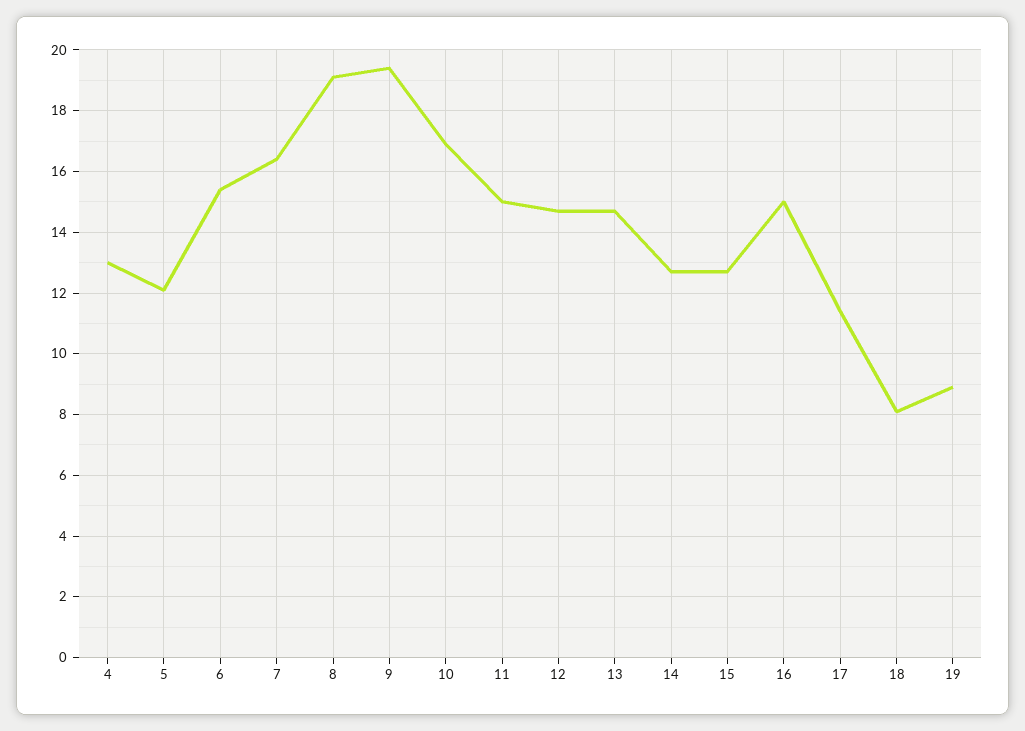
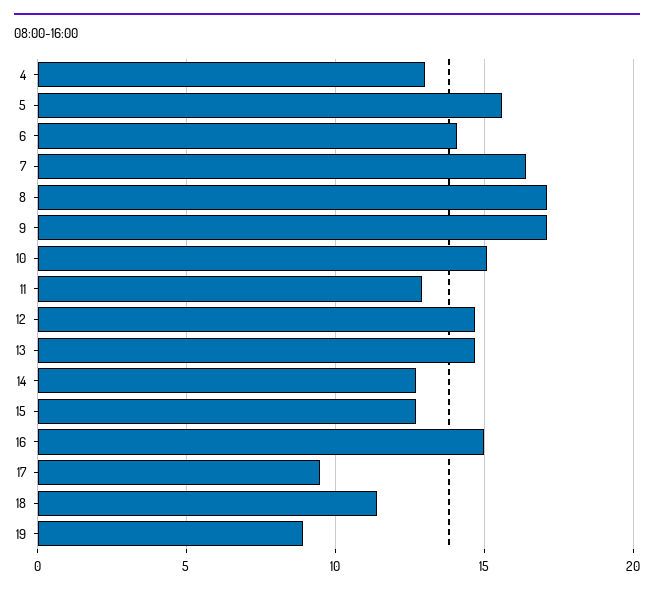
  {
    "4": 13,
-   "5": 12,
+   "5": 15.5,
-   "6": 15.5,
+   "6": 14,
    "7": 16.5,
-   "8": 19,
+   "8": 17,
-   "9": 19.5,
+   "9": 17,
-   "10": 17,
+   "10": 15,
-   "11": 15,
+   "11": 13,
    "12": 14.5,
    "13": 14.5,
    "14": 12.5,
    "15": 12.5,
    "16": 15,
-   "17": 11.5,
+   "17": 9.5,
-   "18": 8,
+   "18": 11.5,
    "19": 9
  }

